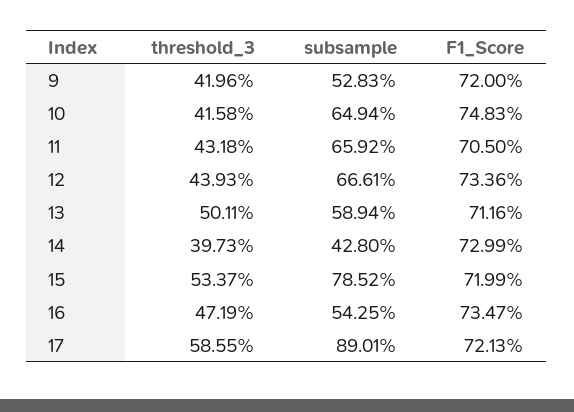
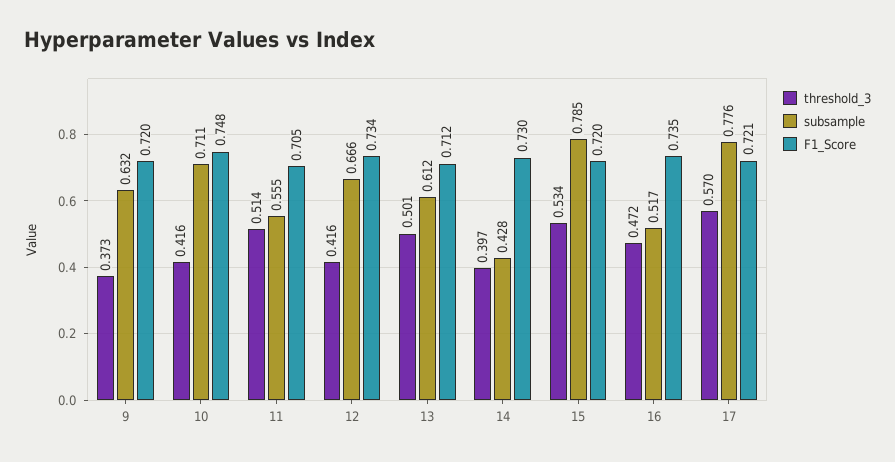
  {
    "threshold_3": {
-     "9": 0.4196,
+     "9": 0.373,
      "10": 0.4158,
-     "11": 0.4318,
+     "11": 0.514,
-     "12": 0.4393,
+     "12": 0.416,
      "13": 0.5011,
      "14": 0.3973,
      "15": 0.5337,
      "16": 0.4719,
-     "17": 0.5855
+     "17": 0.57
    },
    "subsample": {
-     "9": 0.5283,
+     "9": 0.632,
-     "10": 0.6494,
+     "10": 0.711,
-     "11": 0.6592,
+     "11": 0.555,
      "12": 0.6661,
-     "13": 0.5894,
+     "13": 0.612,
      "14": 0.428,
      "15": 0.7852,
-     "16": 0.5425,
+     "16": 0.517,
-     "17": 0.8901
+     "17": 0.776
    },
    "F1_Score": {
      "9": 0.72,
      "10": 0.7483,
      "11": 0.705,
      "12": 0.7336,
      "13": 0.7116,
      "14": 0.7299,
      "15": 0.7199,
      "16": 0.7347,
      "17": 0.7213
    }
  }

